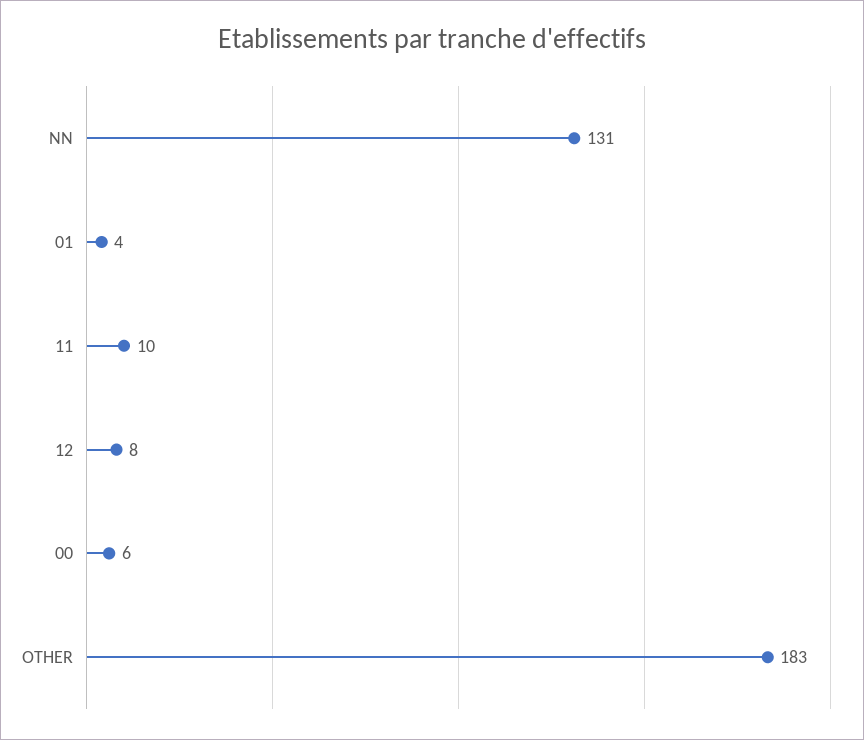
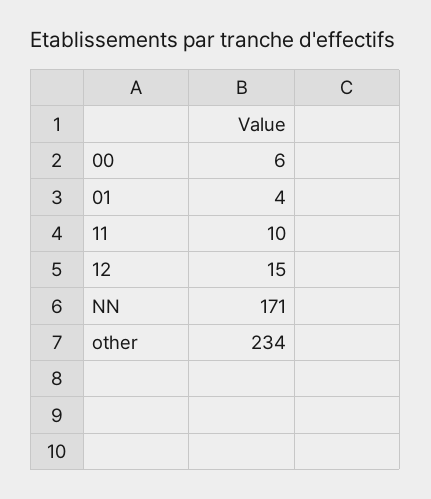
  {
-   "NN": 131,
+   "NN": 171,
    "01": 4,
    "11": 10,
-   "12": 8,
+   "12": 15,
    "00": 6,
-   "OTHER": 183
+   "OTHER": 234
  }

